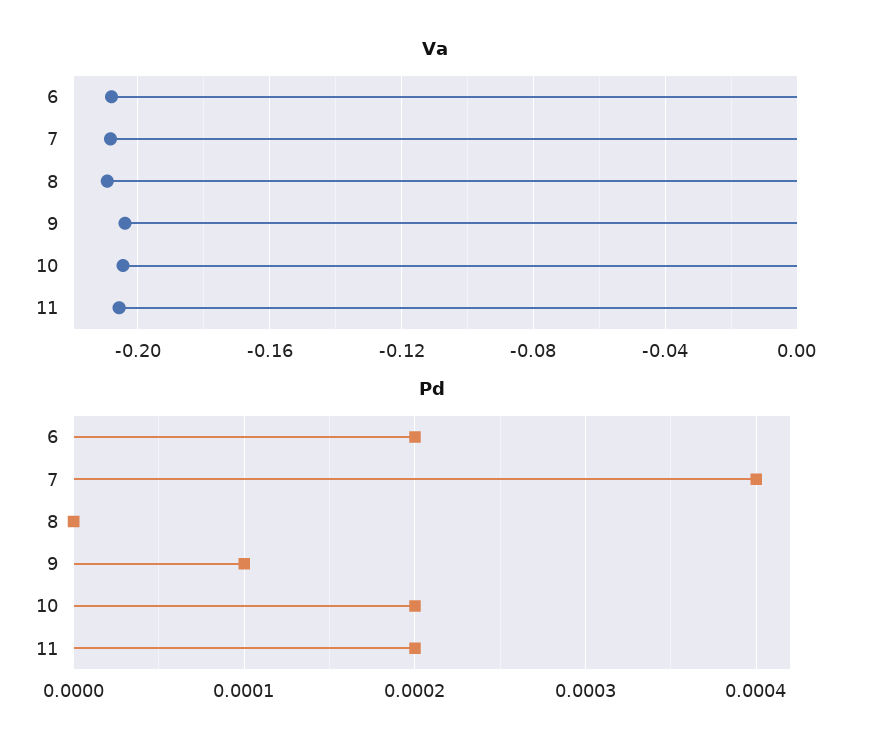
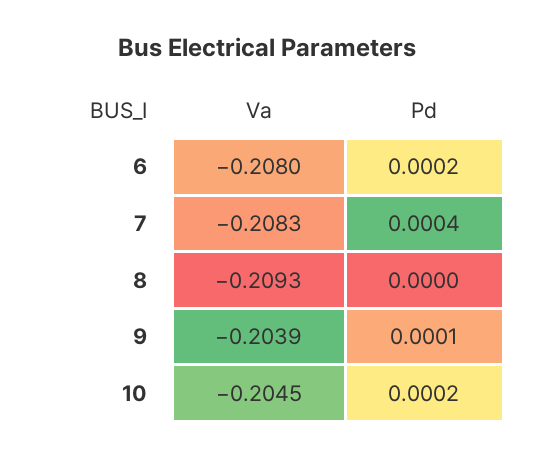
  {
    "Va": {
      "6": -0.208,
      "7": -0.2083,
      "8": -0.2093,
      "9": -0.2039,
-     "10": -0.2045,
+     "10": -0.2045
-     "11": -0.205
    },
    "Pd": {
      "6": 0.0002,
      "7": 0.0004,
      "8": 0,
      "9": 0.0001,
-     "10": 0.0002,
+     "10": 0.0002
-     "11": 0.0002
    }
  }

